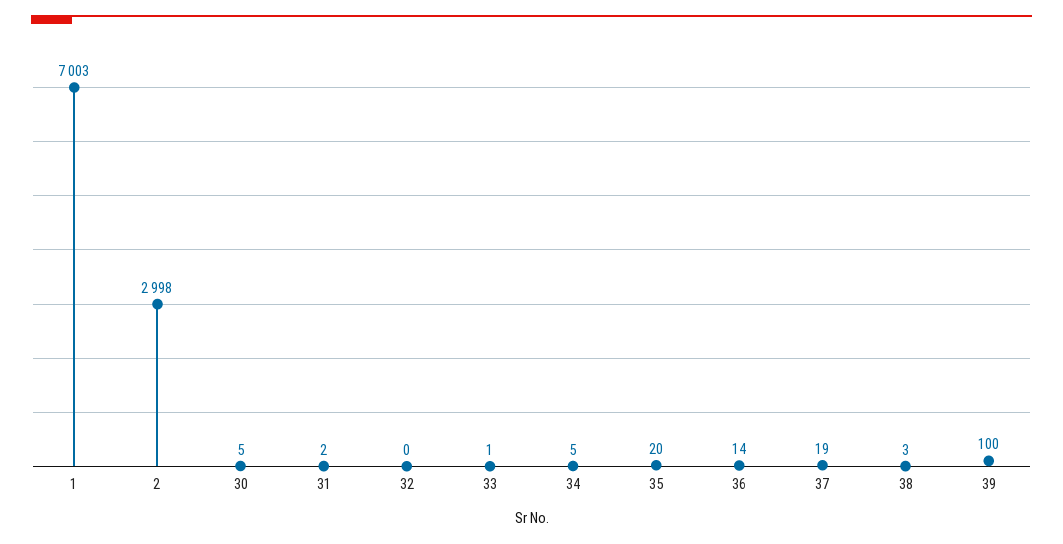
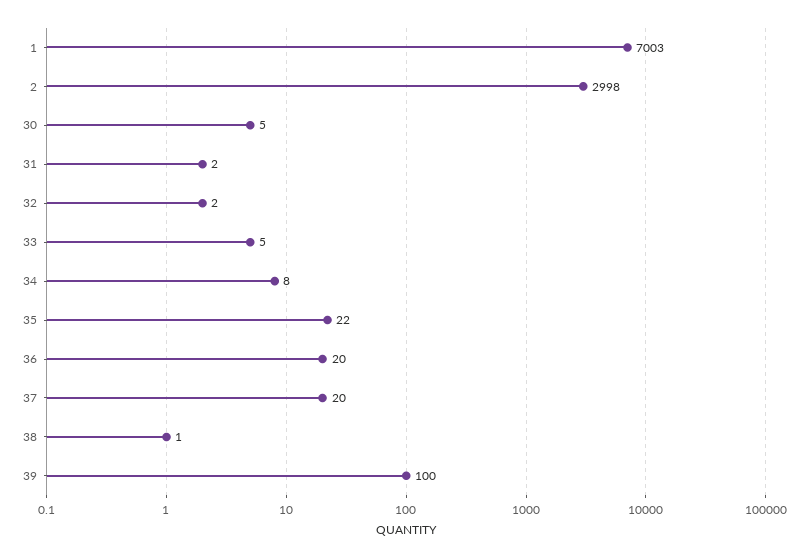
  {
    "1": 7003,
    "2": 2998,
    "30": 5,
    "31": 2,
-   "32": 0,
+   "32": 2,
-   "33": 1,
+   "33": 5,
-   "34": 5,
+   "34": 8,
-   "35": 20,
+   "35": 22,
-   "36": 14,
+   "36": 20,
-   "37": 19,
+   "37": 20,
-   "38": 3,
+   "38": 1,
    "39": 100
  }

